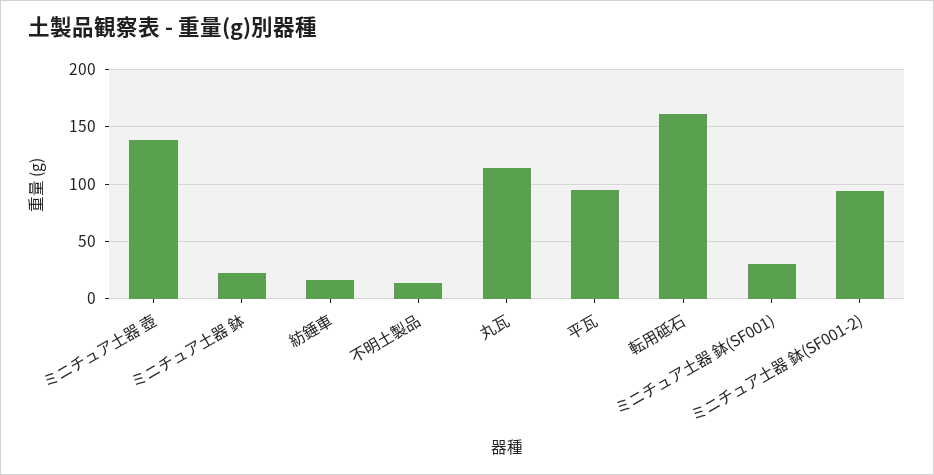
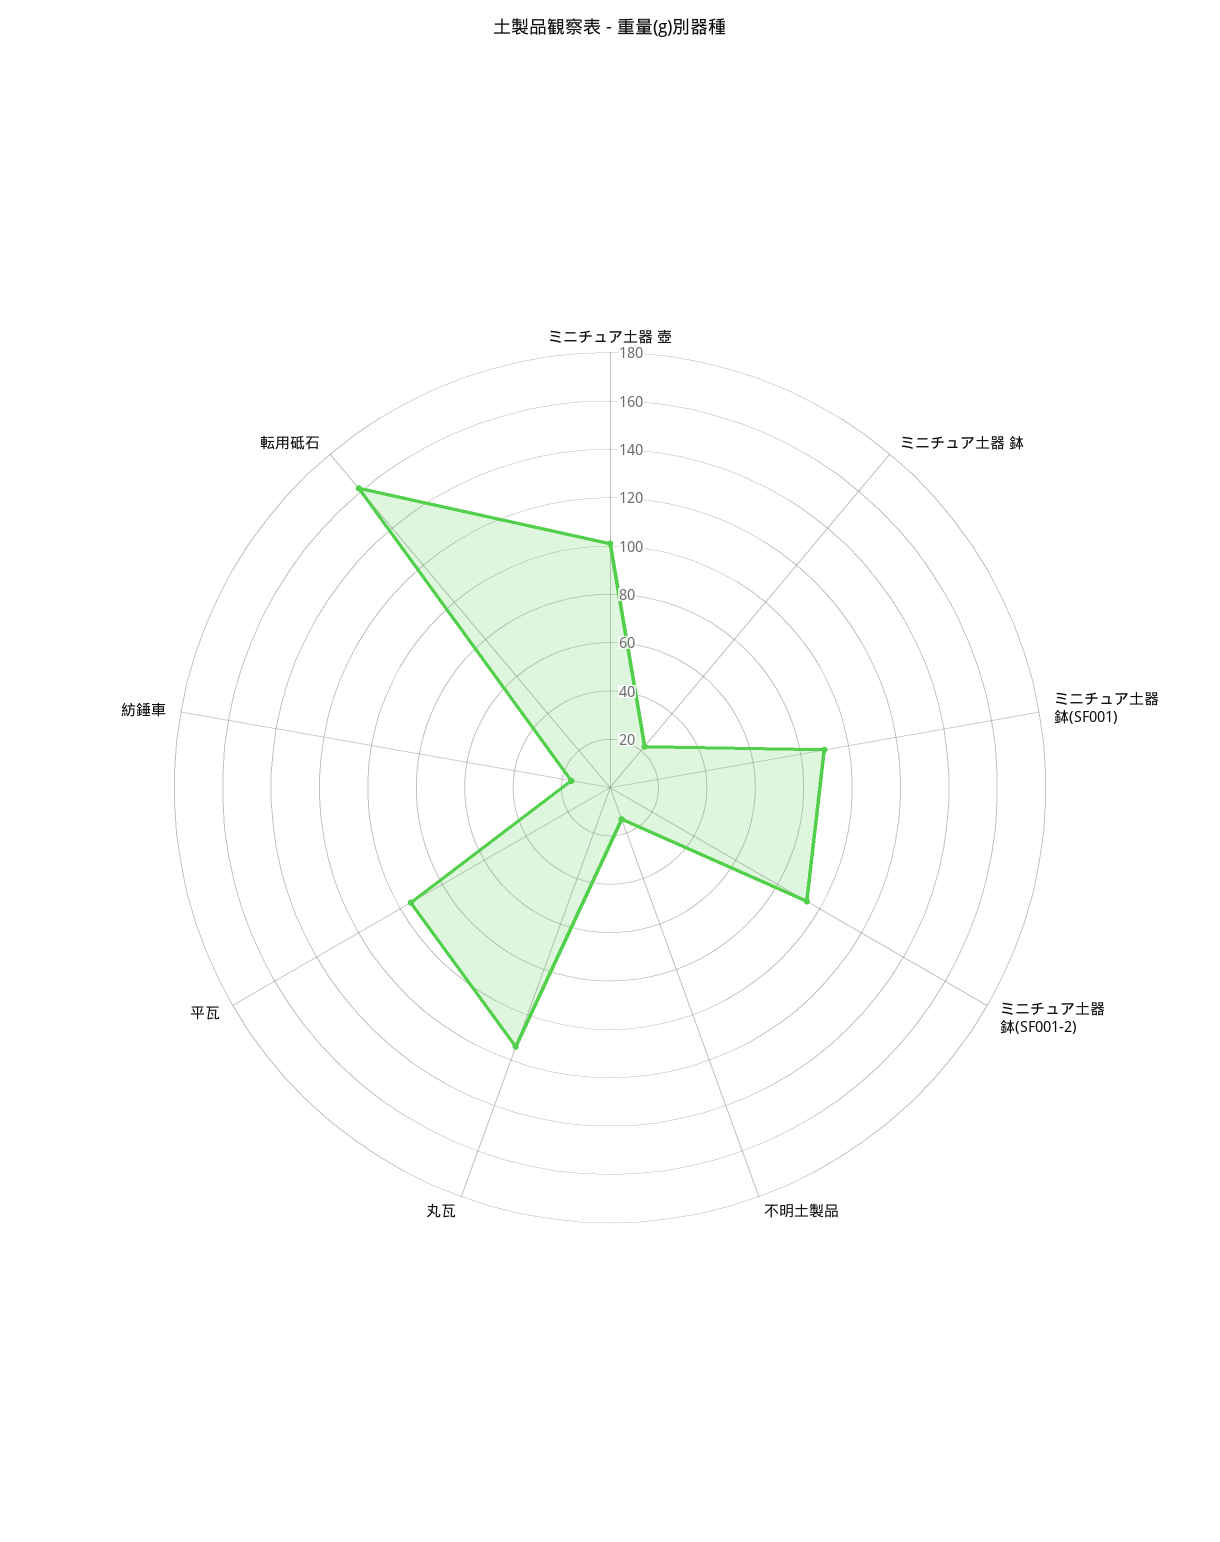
  {
-   "ミニチュア土器 壺": 140,
+   "ミニチュア土器 壺": 100,
    "ミニチュア土器 鉢": 20,
    "紡錘車": 15,
    "不明土製品": 15,
    "丸瓦": 115,
    "平瓦": 95,
    "転用砥石": 160,
-   "ミニチュア土器 鉢(SF001)": 30,
+   "ミニチュア土器 鉢(SF001)": 90,
    "ミニチュア土器 鉢(SF001-2)": 95
  }

